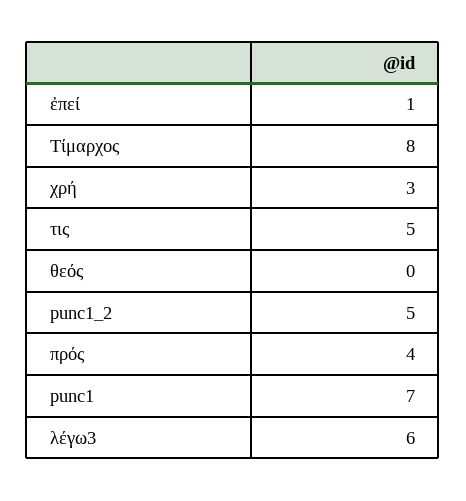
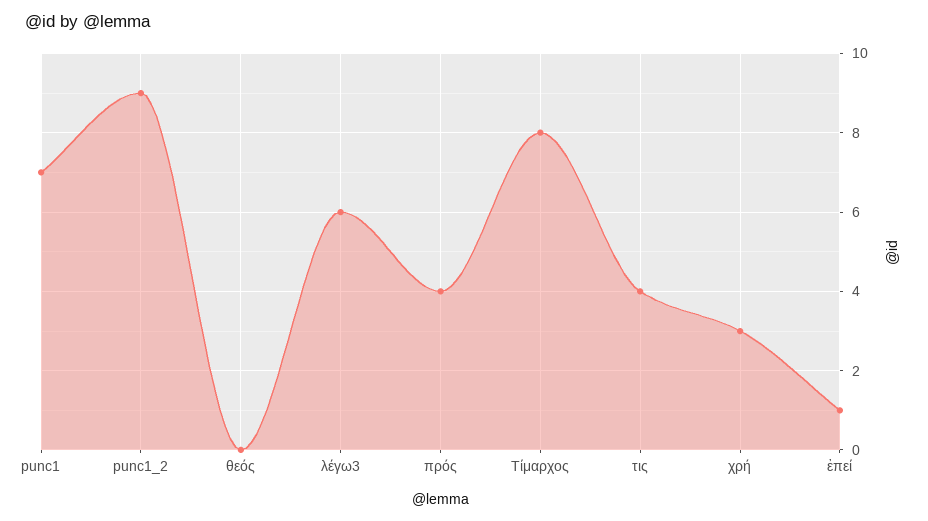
  {
    "ἐπεί": 1,
    "Τίμαρχος": 8,
    "χρή": 3,
-   "τις": 5,
+   "τις": 4,
    "θεός": 0,
-   "punc1_2": 5,
+   "punc1_2": 9,
    "πρός": 4,
    "punc1": 7,
    "λέγω3": 6
  }

